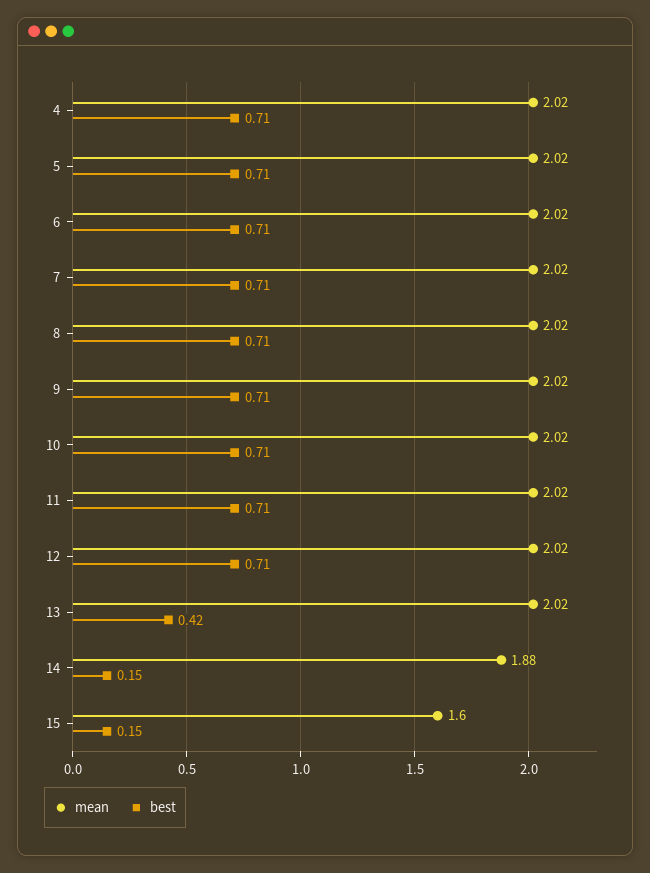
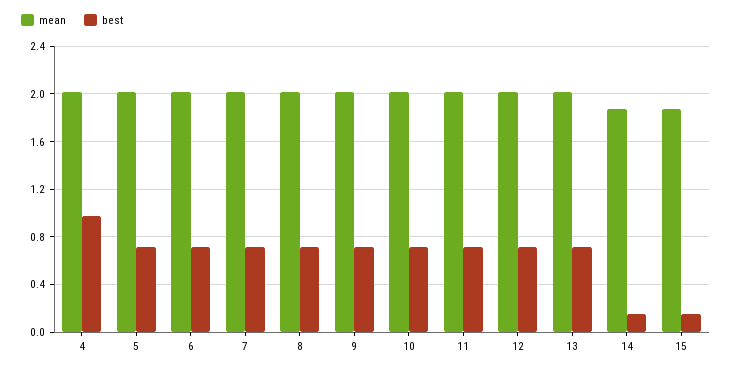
  {
    "mean": {
      "4": 2.02,
      "5": 2.02,
      "6": 2.02,
      "7": 2.02,
      "8": 2.02,
      "9": 2.02,
      "10": 2.02,
      "11": 2.02,
      "12": 2.02,
      "13": 2.02,
      "14": 1.88,
-     "15": 1.6
+     "15": 1.9
    },
    "best": {
-     "4": 0.71,
+     "4": 1,
      "5": 0.71,
      "6": 0.71,
      "7": 0.71,
      "8": 0.71,
      "9": 0.71,
      "10": 0.71,
      "11": 0.71,
      "12": 0.71,
-     "13": 0.42,
+     "13": 0.7,
      "14": 0.15,
      "15": 0.15
    }
  }

